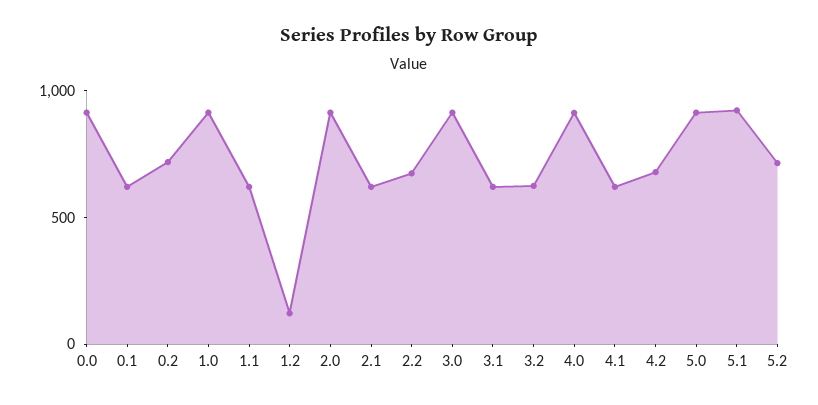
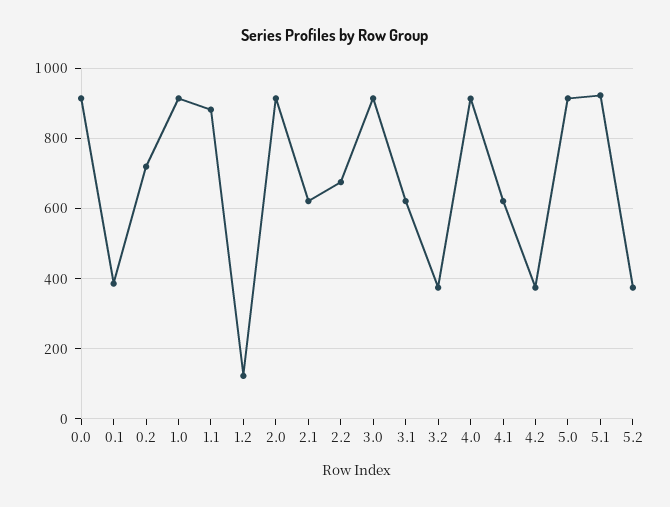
  {
    "0.0": 920,
-   "0.1": 600,
+   "0.1": 380,
    "0.2": 720,
    "1.0": 920,
-   "1.1": 600,
+   "1.1": 880,
    "1.2": 120,
    "2.0": 920,
    "2.1": 620,
    "2.2": 680,
    "3.0": 920,
    "3.1": 620,
-   "3.2": 600,
+   "3.2": 380,
    "4.0": 920,
    "4.1": 620,
-   "4.2": 700,
+   "4.2": 380,
    "5.0": 920,
    "5.1": 920,
-   "5.2": 700
+   "5.2": 380
  }

